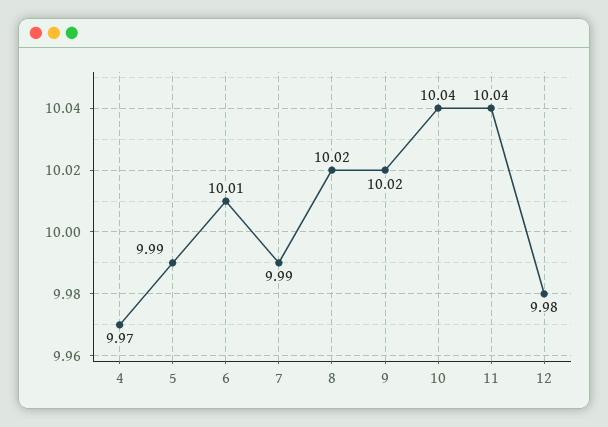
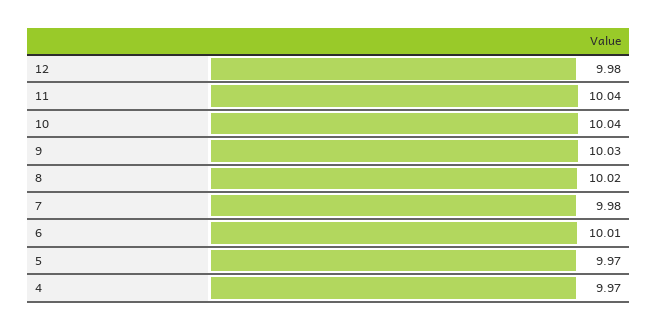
  {
    "4": 9.97,
-   "5": 9.99,
+   "5": 9.97,
    "6": 10.01,
-   "7": 9.99,
+   "7": 9.98,
    "8": 10.02,
-   "9": 10.02,
+   "9": 10.03,
    "10": 10.04,
    "11": 10.04,
    "12": 9.98
  }

